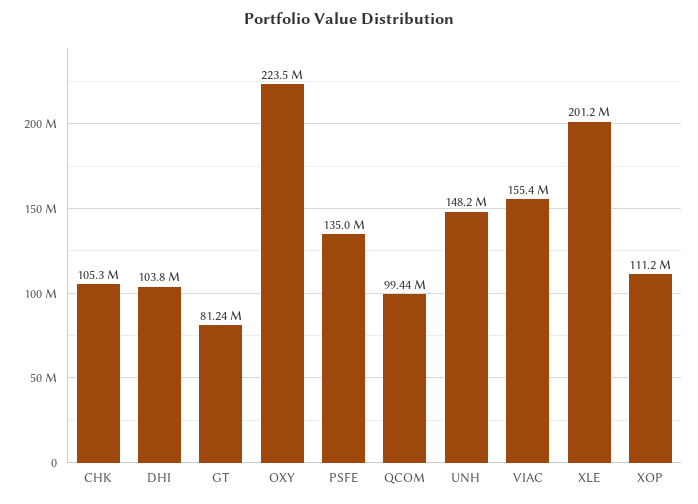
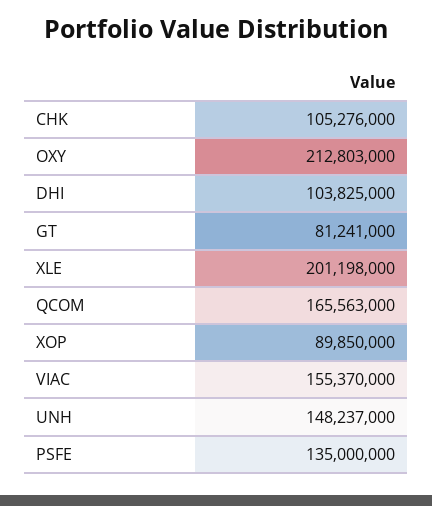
  {
    "CHK": 105276000,
    "DHI": 103825000,
    "GT": 81241000,
-   "OXY": 223500000,
+   "OXY": 212803000,
    "PSFE": 135000000,
-   "QCOM": 99440000,
+   "QCOM": 165563000,
    "UNH": 148237000,
    "VIAC": 155370000,
    "XLE": 201198000,
-   "XOP": 111200000
+   "XOP": 89850000
  }

